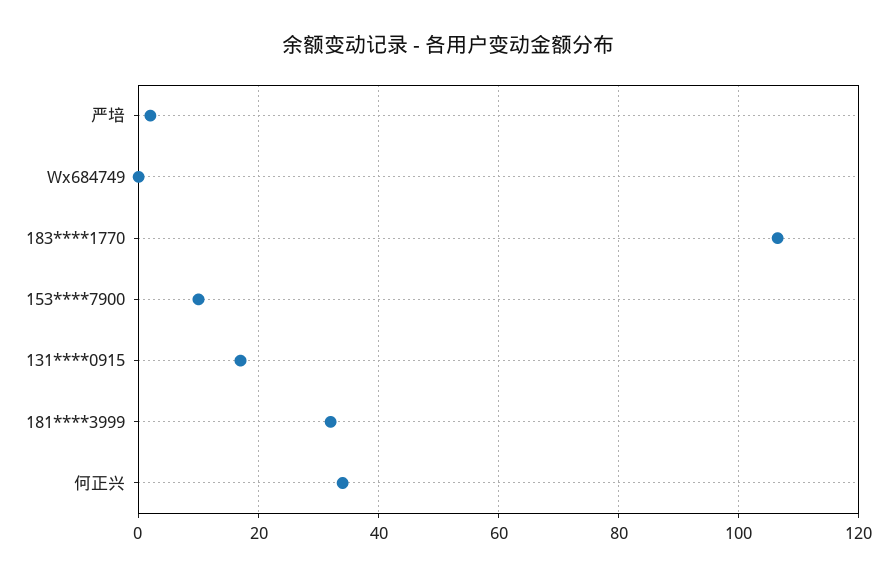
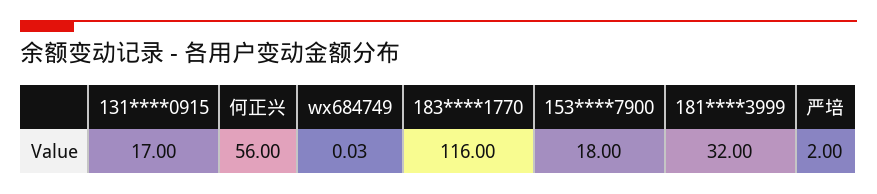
  {
    "严培": 2,
    "Wx684749": 0.03,
-   "183****1770": 106,
+   "183****1770": 116,
-   "153****7900": 10,
+   "153****7900": 18,
    "131****0915": 17,
    "181****3999": 32,
-   "何正兴": 34
+   "何正兴": 56
  }

